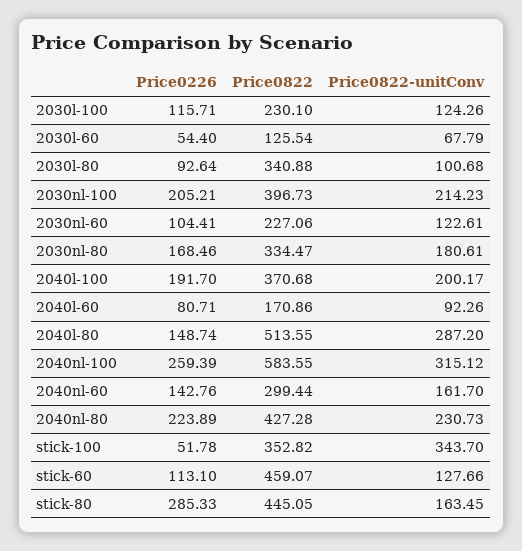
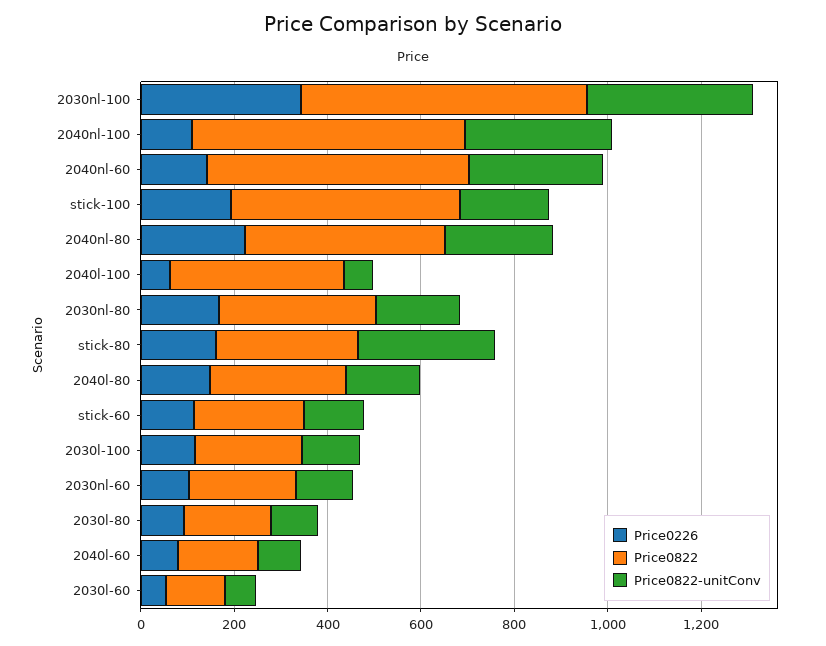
  {
    "Price0226": {
      "2030l-100": 115.71,
      "2030l-60": 54.4,
      "2030l-80": 92.64,
-     "2030nl-100": 205.21,
+     "2030nl-100": 350,
      "2030nl-60": 104.41,
      "2030nl-80": 168.46,
-     "2040l-100": 191.7,
+     "2040l-100": 50,
      "2040l-60": 80.71,
      "2040l-80": 148.74,
-     "2040nl-100": 259.39,
+     "2040nl-100": 100,
      "2040nl-60": 142.76,
      "2040nl-80": 223.89,
-     "stick-100": 51.78,
+     "stick-100": 200,
      "stick-60": 113.1,
-     "stick-80": 285.33
+     "stick-80": 150
    },
    "Price0822": {
      "2030l-100": 230.1,
      "2030l-60": 125.54,
-     "2030l-80": 340.88,
+     "2030l-80": 200,
-     "2030nl-100": 396.73,
+     "2030nl-100": 600,
      "2030nl-60": 227.06,
      "2030nl-80": 334.47,
      "2040l-100": 370.68,
      "2040l-60": 170.86,
-     "2040l-80": 513.55,
+     "2040l-80": 300,
      "2040nl-100": 583.55,
-     "2040nl-60": 299.44,
+     "2040nl-60": 550,
      "2040nl-80": 427.28,
-     "stick-100": 352.82,
+     "stick-100": 500,
-     "stick-60": 459.07,
+     "stick-60": 250,
-     "stick-80": 445.05
+     "stick-80": 300
    },
    "Price0822-unitConv": {
      "2030l-100": 124.26,
      "2030l-60": 67.79,
      "2030l-80": 100.68,
-     "2030nl-100": 214.23,
+     "2030nl-100": 350,
      "2030nl-60": 122.61,
      "2030nl-80": 180.61,
-     "2040l-100": 200.17,
+     "2040l-100": 50,
      "2040l-60": 92.26,
-     "2040l-80": 287.2,
+     "2040l-80": 150,
      "2040nl-100": 315.12,
-     "2040nl-60": 161.7,
+     "2040nl-60": 300,
      "2040nl-80": 230.73,
-     "stick-100": 343.7,
+     "stick-100": 200,
      "stick-60": 127.66,
-     "stick-80": 163.45
+     "stick-80": 300
    }
  }

